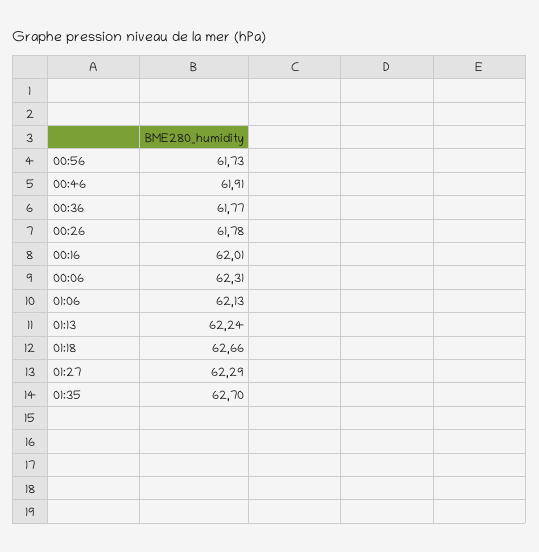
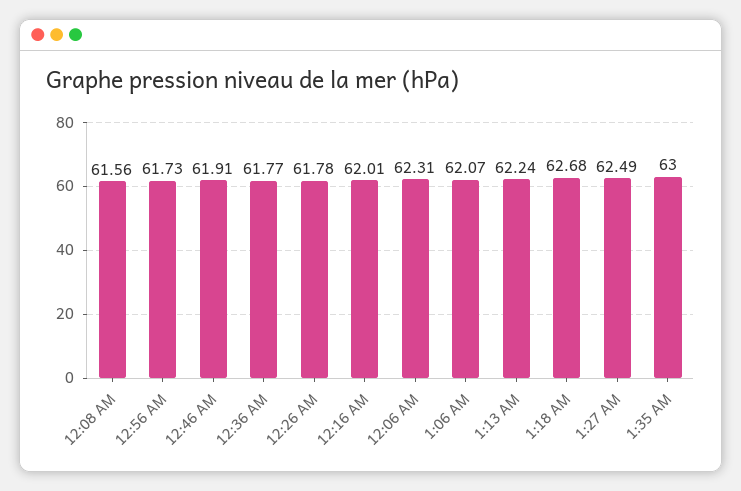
  {
    "00:56": 61.73,
    "00:46": 61.91,
    "00:36": 61.77,
    "00:26": 61.78,
    "00:16": 62.01,
    "00:06": 62.31,
-   "01:06": 62.13,
+   "01:06": 62.07,
    "01:13": 62.24,
-   "01:18": 62.66,
+   "01:18": 62.68,
-   "01:27": 62.29,
+   "01:27": 62.49,
-   "01:35": 62.7
+   "01:35": 63,
+   "12:08 AM": 61.56
  }

